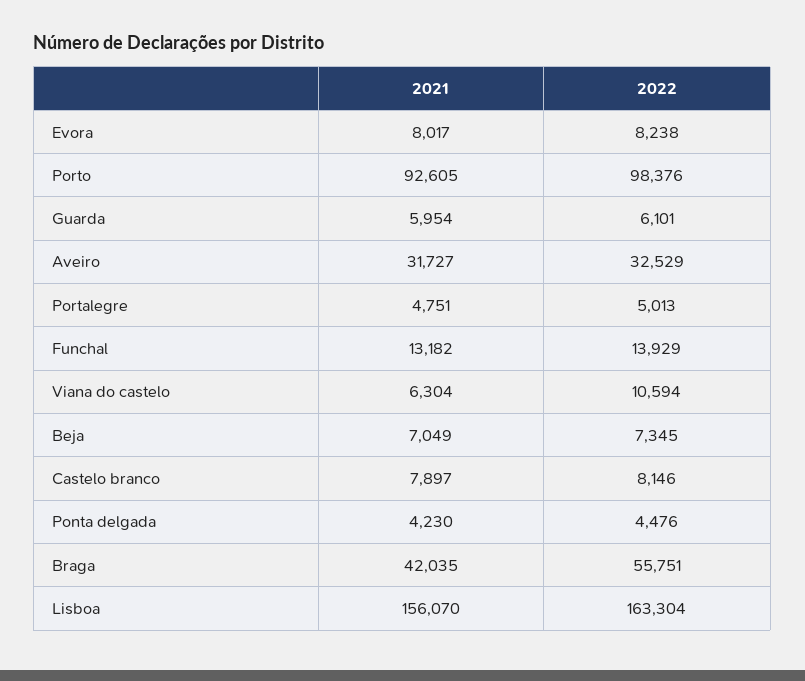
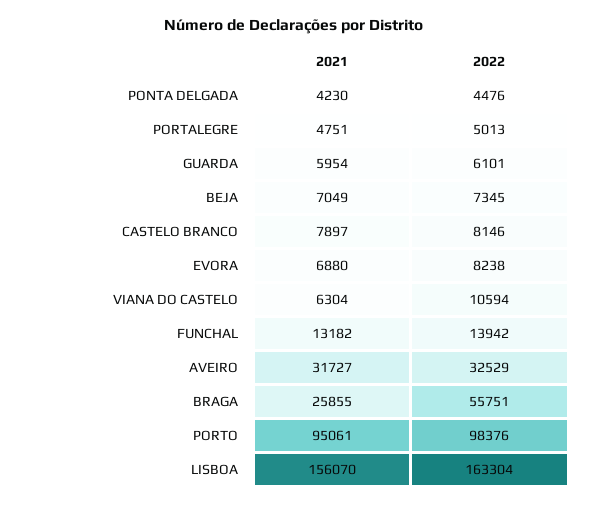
  {
    "2021": {
-     "Evora": 8017,
+     "Evora": 6880,
-     "Porto": 92605,
+     "Porto": 95061,
      "Guarda": 5954,
      "Aveiro": 31727,
      "Portalegre": 4751,
      "Funchal": 13182,
      "Viana do castelo": 6304,
      "Beja": 7049,
      "Castelo branco": 7897,
      "Ponta delgada": 4230,
-     "Braga": 42035,
+     "Braga": 25855,
      "Lisboa": 156070
    },
    "2022": {
      "Evora": 8238,
      "Porto": 98376,
      "Guarda": 6101,
      "Aveiro": 32529,
      "Portalegre": 5013,
-     "Funchal": 13929,
+     "Funchal": 13942,
      "Viana do castelo": 10594,
      "Beja": 7345,
      "Castelo branco": 8146,
      "Ponta delgada": 4476,
      "Braga": 55751,
      "Lisboa": 163304
    }
  }

